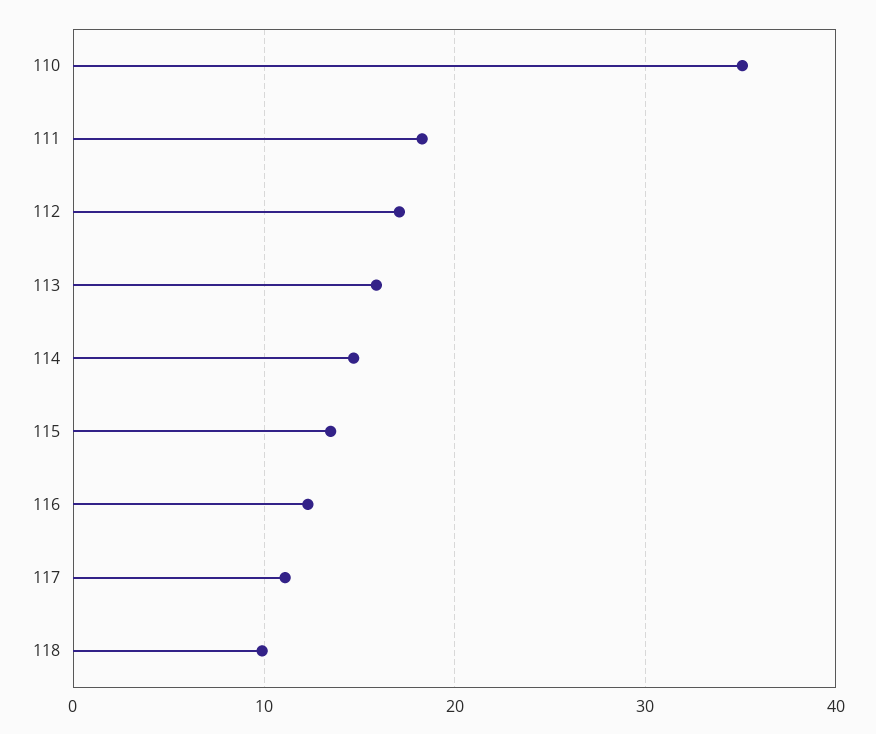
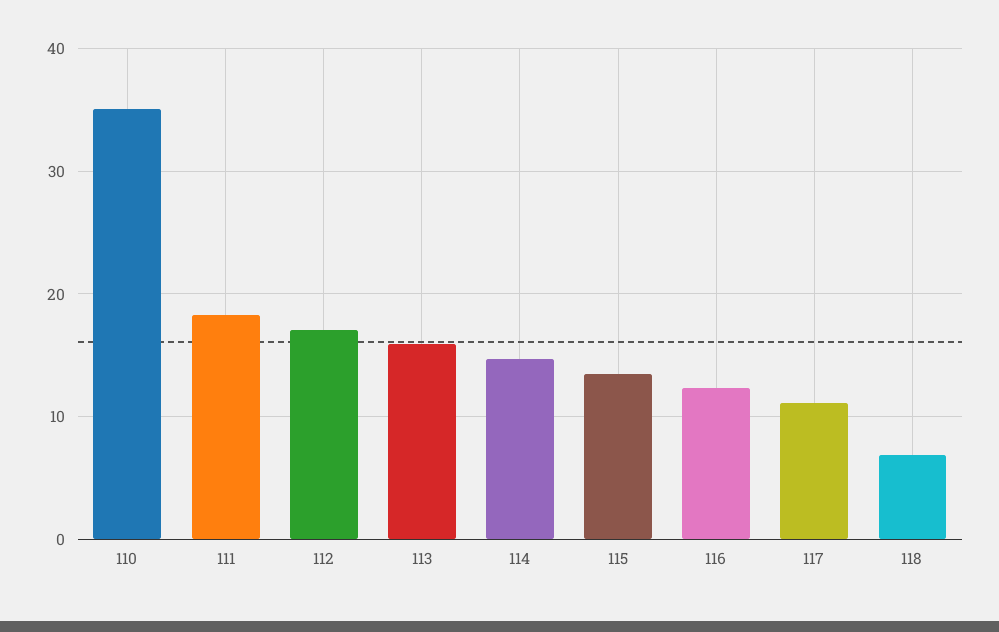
  {
    "110": 35,
    "111": 18,
    "112": 17,
    "113": 16,
    "114": 15,
    "115": 14,
    "116": 12,
    "117": 11,
-   "118": 10
+   "118": 7
  }

